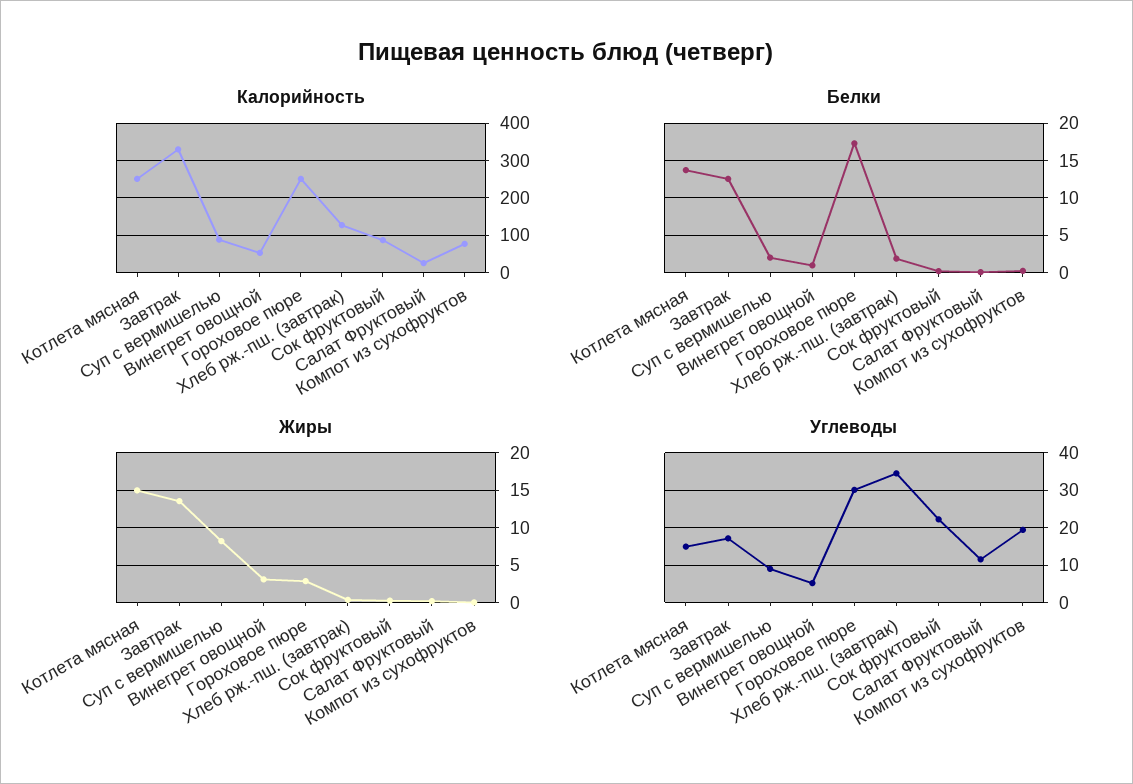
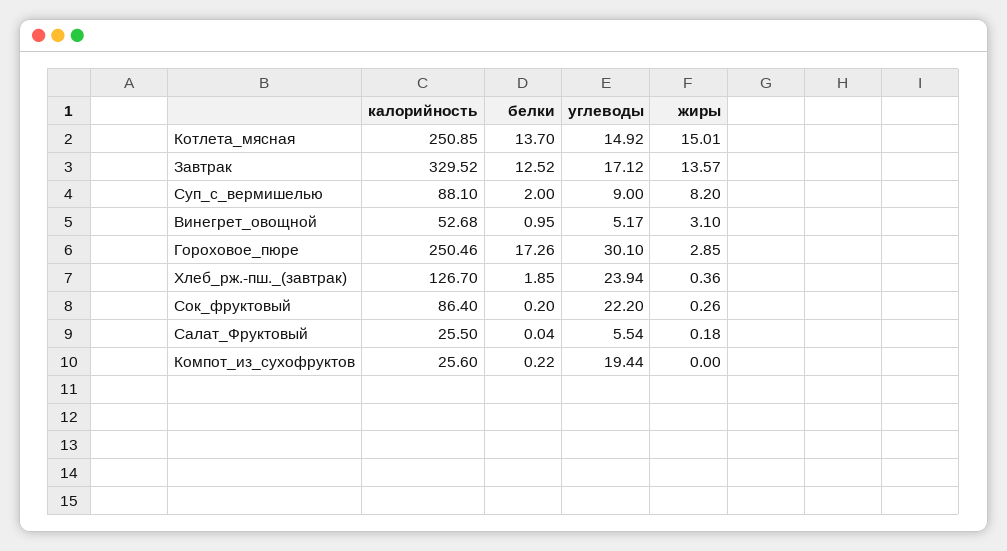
  {
    "Калорийность": {
      "Котлета мясная": 250.85,
      "Завтрак": 329.52,
      "Суп с вермишелью": 88.1,
      "Винегрет овощной": 52.68,
      "Гороховое пюре": 250.46,
      "Хлеб рж.-пш. (завтрак)": 126.7,
      "Сок фруктовый": 86.4,
      "Салат Фруктовый": 25.5,
-     "Компот из сухофруктов": 80
+     "Компот из сухофруктов": 25.6
    },
    "Белки": {
      "Котлета мясная": 13.7,
      "Завтрак": 12.52,
      "Суп с вермишелью": 2,
      "Винегрет овощной": 0.95,
      "Гороховое пюре": 17.26,
      "Хлеб рж.-пш. (завтрак)": 1.85,
      "Сок фруктовый": 0.2,
      "Салат Фруктовый": 0.04,
      "Компот из сухофруктов": 0.22
    },
    "Жиры": {
      "Котлета мясная": 15.01,
      "Завтрак": 13.57,
      "Суп с вермишелью": 8.2,
      "Винегрет овощной": 3.1,
      "Гороховое пюре": 2.85,
      "Хлеб рж.-пш. (завтрак)": 0.36,
      "Сок фруктовый": 0.26,
      "Салат Фруктовый": 0.18,
      "Компот из сухофруктов": 0
    },
    "Углеводы": {
      "Котлета мясная": 14.92,
      "Завтрак": 17.12,
      "Суп с вермишелью": 9,
      "Винегрет овощной": 5.17,
      "Гороховое пюре": 30.1,
-     "Хлеб рж.-пш. (завтрак)": 34,
+     "Хлеб рж.-пш. (завтрак)": 23.94,
      "Сок фруктовый": 22.2,
-     "Салат Фруктовый": 12,
+     "Салат Фруктовый": 5.54,
      "Компот из сухофруктов": 19.44
    }
  }

